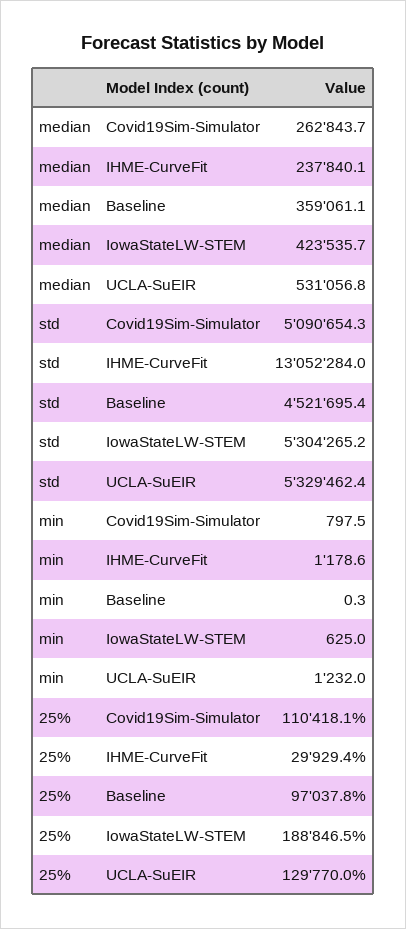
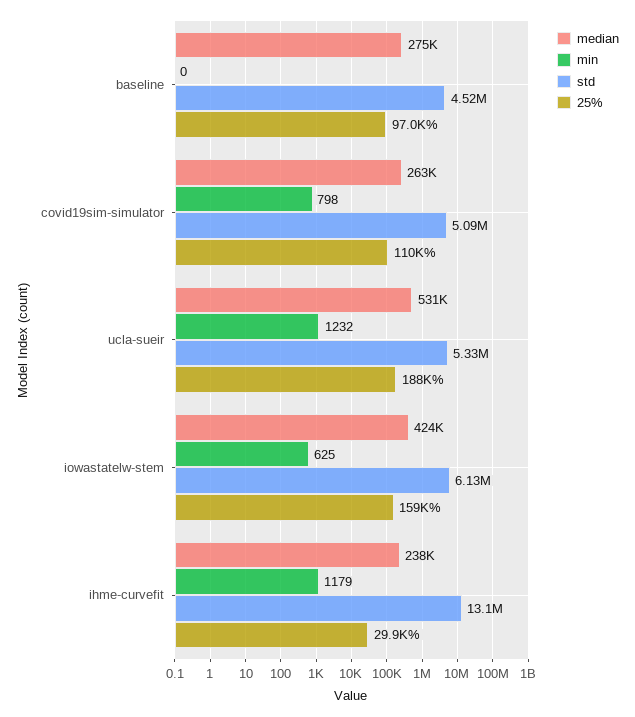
  {
    "median": {
      "Covid19Sim-Simulator": 262843.7,
      "IHME-CurveFit": 237840.1,
-     "Baseline": 359061.1,
+     "Baseline": 275000,
      "IowaStateLW-STEM": 423535.7,
      "UCLA-SuEIR": 531056.8
    },
    "std": {
      "Covid19Sim-Simulator": 5090654.3,
      "IHME-CurveFit": 13052284,
      "Baseline": 4521695.4,
-     "IowaStateLW-STEM": 5304265.2,
+     "IowaStateLW-STEM": 6130000,
      "UCLA-SuEIR": 5329462.4
    },
    "min": {
      "Covid19Sim-Simulator": 797.5,
      "IHME-CurveFit": 1178.6,
      "Baseline": 0.3,
      "IowaStateLW-STEM": 625,
      "UCLA-SuEIR": 1232
    },
    "25%": {
      "Covid19Sim-Simulator": 110418.1,
      "IHME-CurveFit": 29929.4,
      "Baseline": 97037.8,
-     "IowaStateLW-STEM": 188846.5,
+     "IowaStateLW-STEM": 159000,
-     "UCLA-SuEIR": 129770
+     "UCLA-SuEIR": 188000
    }
  }

